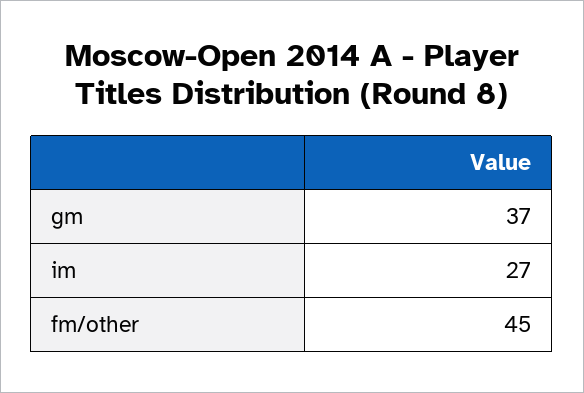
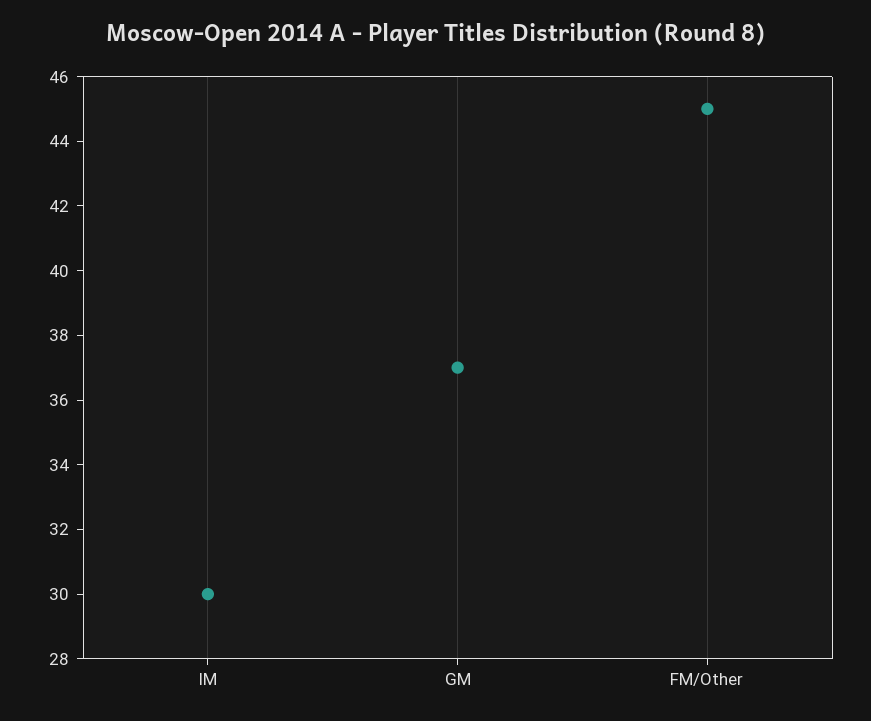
  {
    "gm": 37,
-   "im": 27,
+   "im": 30,
    "fm/other": 45
  }

